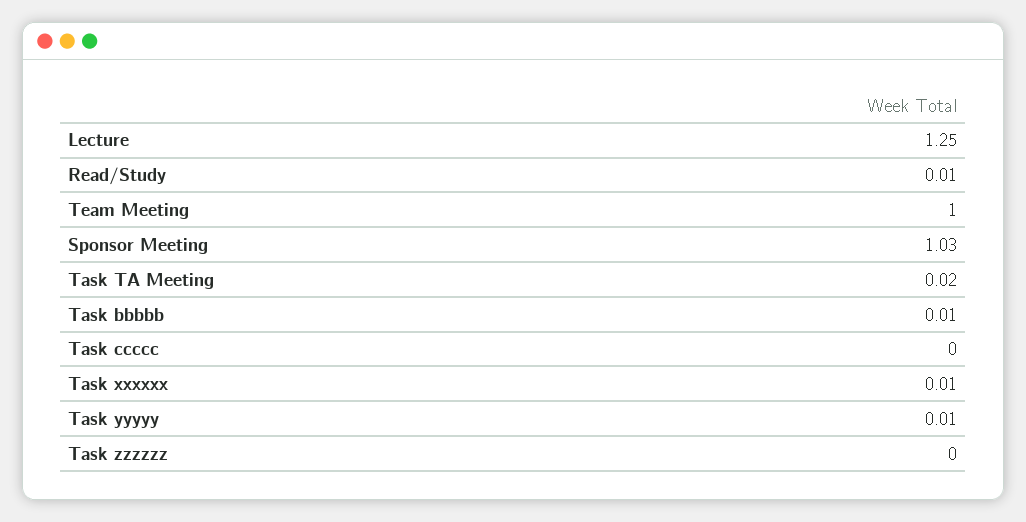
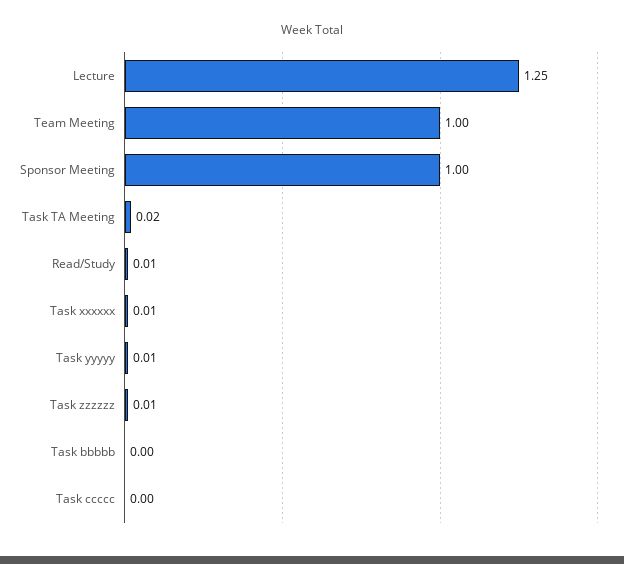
  {
    "Lecture": 1.25,
    "Read/Study": 0.01,
    "Team Meeting": 1,
-   "Sponsor Meeting": 1.03,
+   "Sponsor Meeting": 1,
    "Task TA Meeting": 0.02,
-   "Task bbbbb": 0.01,
+   "Task bbbbb": 0,
    "Task ccccc": 0,
    "Task xxxxxx": 0.01,
    "Task yyyyy": 0.01,
-   "Task zzzzzz": 0
+   "Task zzzzzz": 0.01
  }

